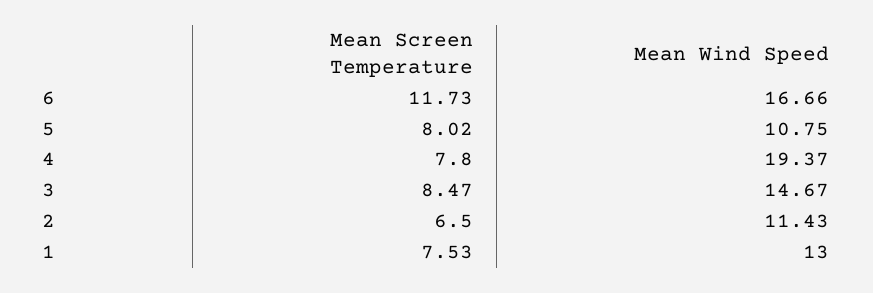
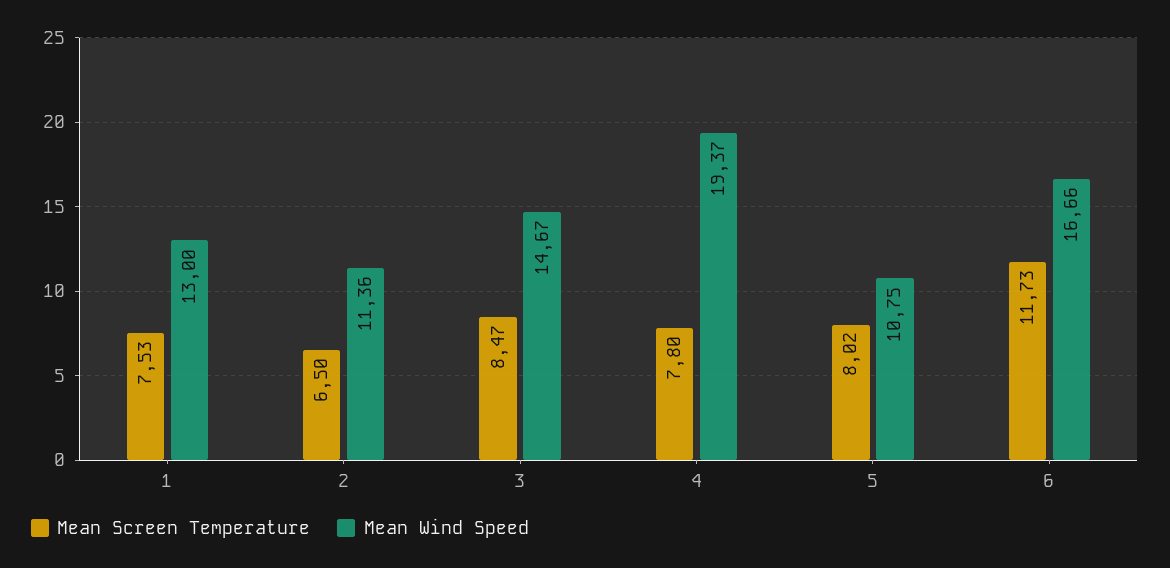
  {
    "Mean Screen Temperature": {
      "6": 11.73,
      "5": 8.02,
      "4": 7.8,
      "3": 8.47,
      "2": 6.5,
      "1": 7.53
    },
    "Mean Wind Speed": {
      "6": 16.66,
      "5": 10.75,
      "4": 19.37,
      "3": 14.67,
-     "2": 11.43,
+     "2": 11.36,
      "1": 13
    }
  }

